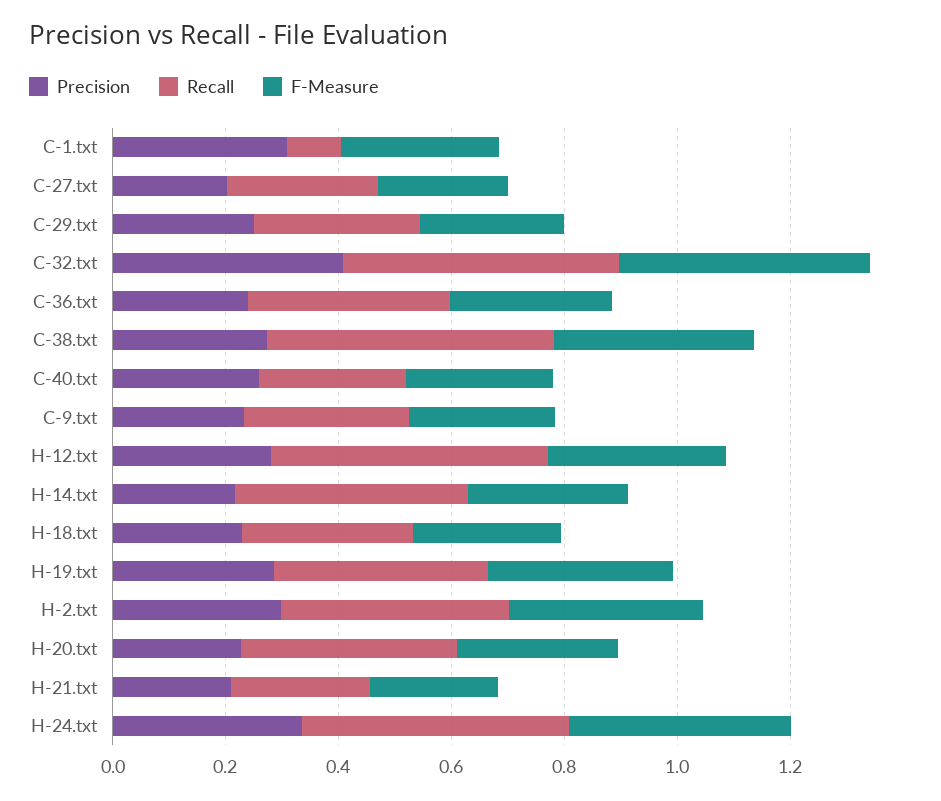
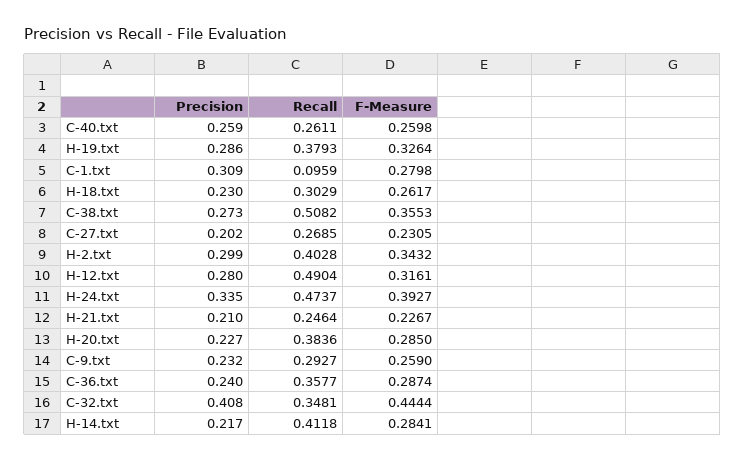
  {
    "Precision": {
      "C-1.txt": 0.309,
      "C-27.txt": 0.202,
-     "C-29.txt": 0.25,
      "C-32.txt": 0.408,
      "C-36.txt": 0.24,
      "C-38.txt": 0.273,
      "C-40.txt": 0.259,
      "C-9.txt": 0.232,
      "H-12.txt": 0.28,
      "H-14.txt": 0.217,
      "H-18.txt": 0.23,
      "H-19.txt": 0.286,
      "H-2.txt": 0.299,
      "H-20.txt": 0.227,
      "H-21.txt": 0.21,
      "H-24.txt": 0.335
    },
    "Recall": {
      "C-1.txt": 0.0959,
      "C-27.txt": 0.2685,
-     "C-29.txt": 0.3,
-     "C-32.txt": 0.5,
+     "C-32.txt": 0.3481,
      "C-36.txt": 0.3577,
      "C-38.txt": 0.5082,
      "C-40.txt": 0.2611,
      "C-9.txt": 0.2927,
      "H-12.txt": 0.4904,
      "H-14.txt": 0.4118,
      "H-18.txt": 0.3029,
      "H-19.txt": 0.3793,
      "H-2.txt": 0.4028,
      "H-20.txt": 0.3836,
      "H-21.txt": 0.2464,
      "H-24.txt": 0.4737
    },
    "F-Measure": {
      "C-1.txt": 0.2798,
      "C-27.txt": 0.2305,
-     "C-29.txt": 0.25,
      "C-32.txt": 0.4444,
      "C-36.txt": 0.2874,
      "C-38.txt": 0.3553,
      "C-40.txt": 0.2598,
      "C-9.txt": 0.259,
      "H-12.txt": 0.3161,
      "H-14.txt": 0.2841,
      "H-18.txt": 0.2617,
      "H-19.txt": 0.3264,
      "H-2.txt": 0.3432,
      "H-20.txt": 0.285,
      "H-21.txt": 0.2267,
      "H-24.txt": 0.3927
    }
  }

